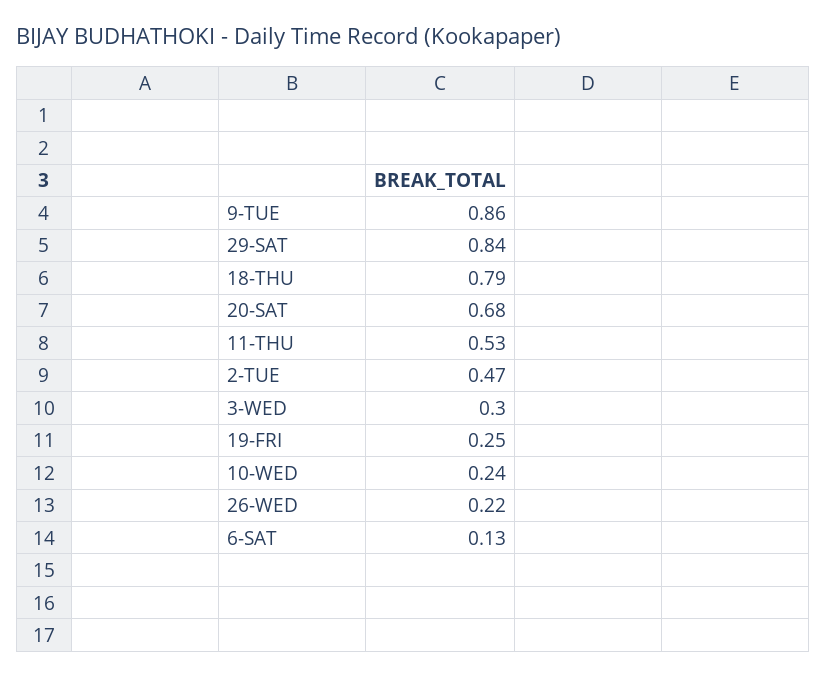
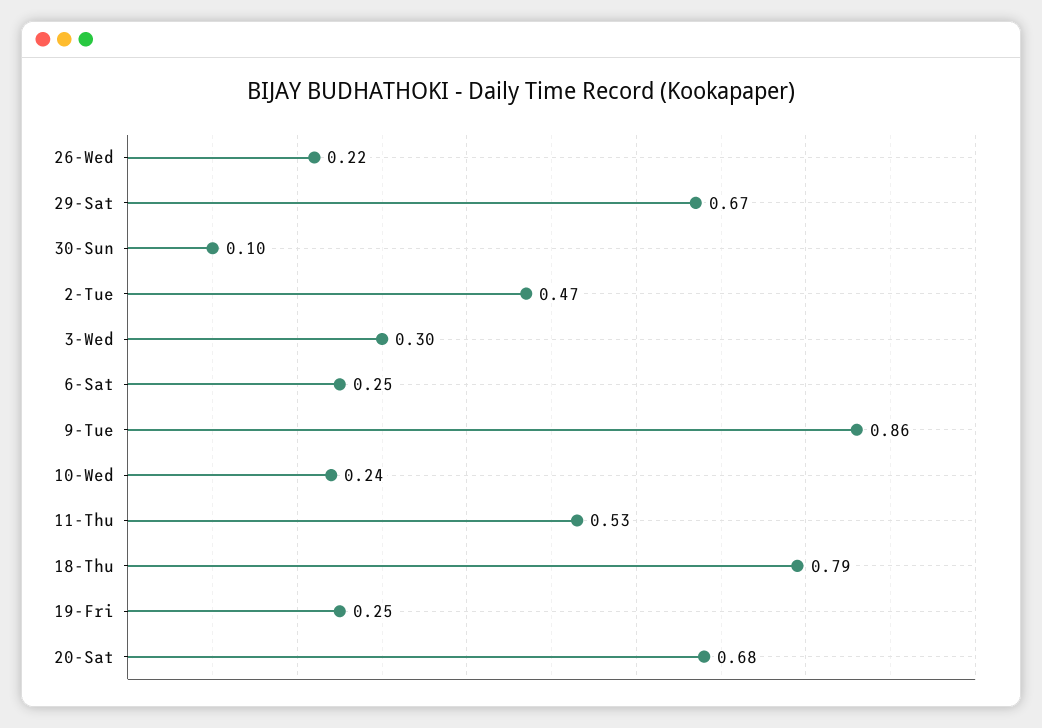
  {
    "9-TUE": 0.86,
-   "29-SAT": 0.84,
+   "29-SAT": 0.67,
    "18-THU": 0.79,
    "20-SAT": 0.68,
    "11-THU": 0.53,
    "2-TUE": 0.47,
    "3-WED": 0.3,
    "19-FRI": 0.25,
    "10-WED": 0.24,
    "26-WED": 0.22,
-   "6-SAT": 0.13
+   "6-SAT": 0.25,
+   "30-Sun": 0.1
  }

